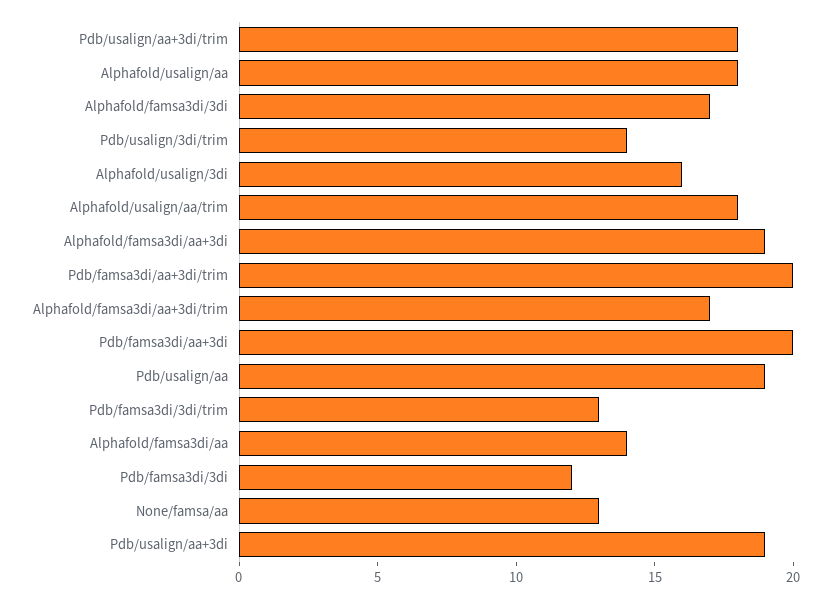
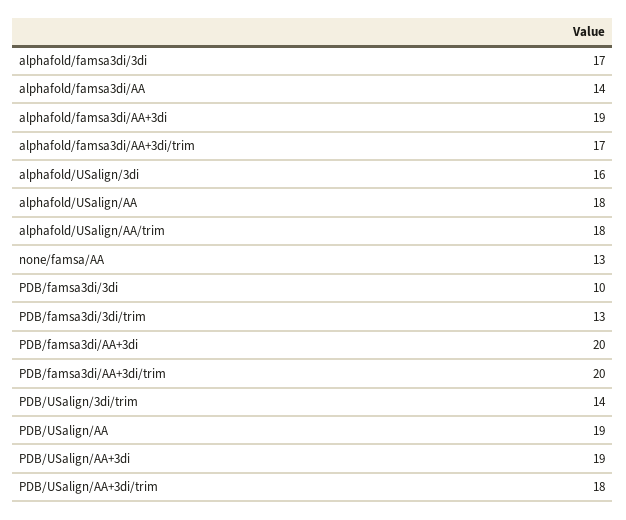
  {
    "Pdb/usalign/aa+3di/trim": 18,
    "Alphafold/usalign/aa": 18,
    "Alphafold/famsa3di/3di": 17,
    "Pdb/usalign/3di/trim": 14,
    "Alphafold/usalign/3di": 16,
    "Alphafold/usalign/aa/trim": 18,
    "Alphafold/famsa3di/aa+3di": 19,
    "Pdb/famsa3di/aa+3di/trim": 20,
    "Alphafold/famsa3di/aa+3di/trim": 17,
    "Pdb/famsa3di/aa+3di": 20,
    "Pdb/usalign/aa": 19,
    "Pdb/famsa3di/3di/trim": 13,
    "Alphafold/famsa3di/aa": 14,
-   "Pdb/famsa3di/3di": 12,
+   "Pdb/famsa3di/3di": 10,
    "None/famsa/aa": 13,
    "Pdb/usalign/aa+3di": 19
  }

